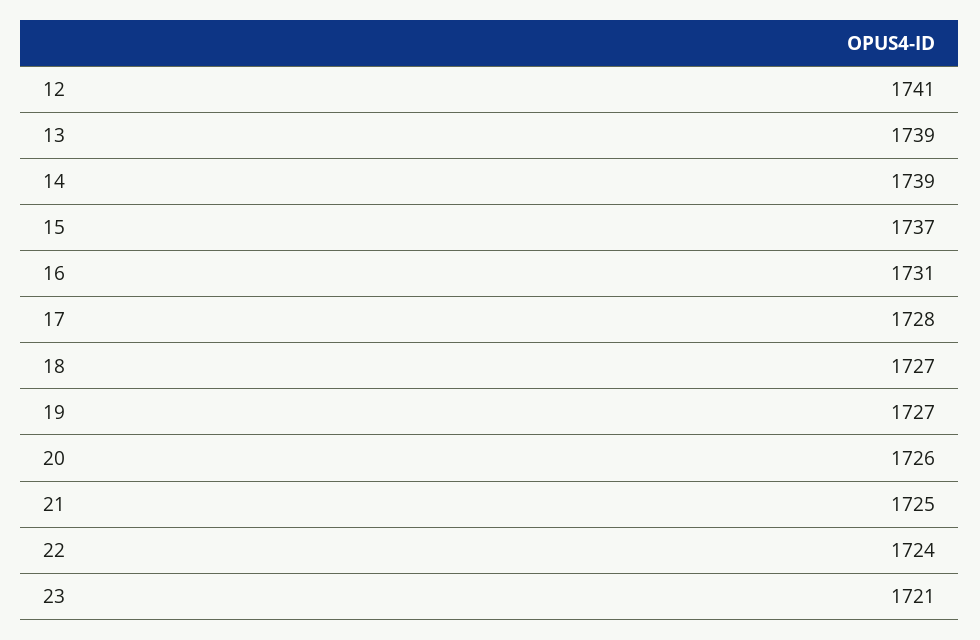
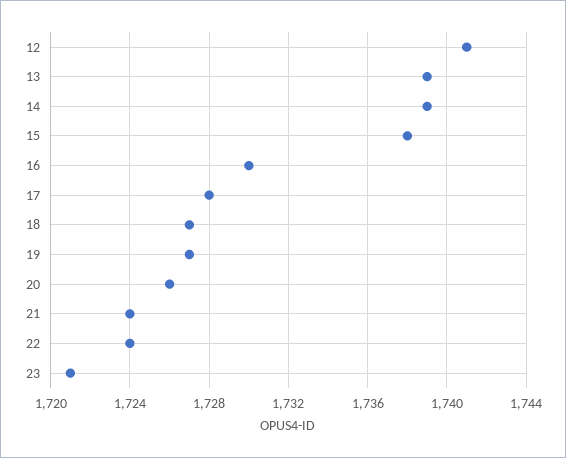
  {
    "12": 1741,
    "13": 1739,
    "14": 1739,
-   "15": 1737,
+   "15": 1738,
-   "16": 1731,
+   "16": 1730,
    "17": 1728,
    "18": 1727,
    "19": 1727,
    "20": 1726,
-   "21": 1725,
+   "21": 1724,
    "22": 1724,
    "23": 1721
  }

